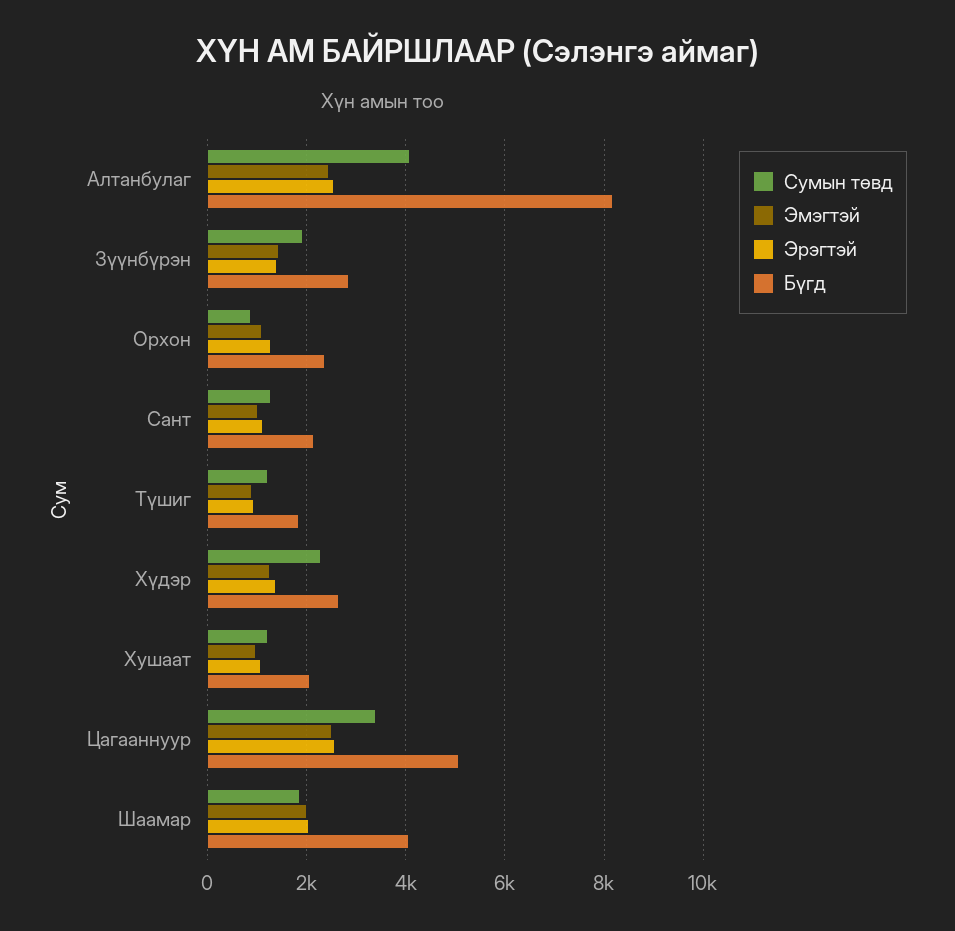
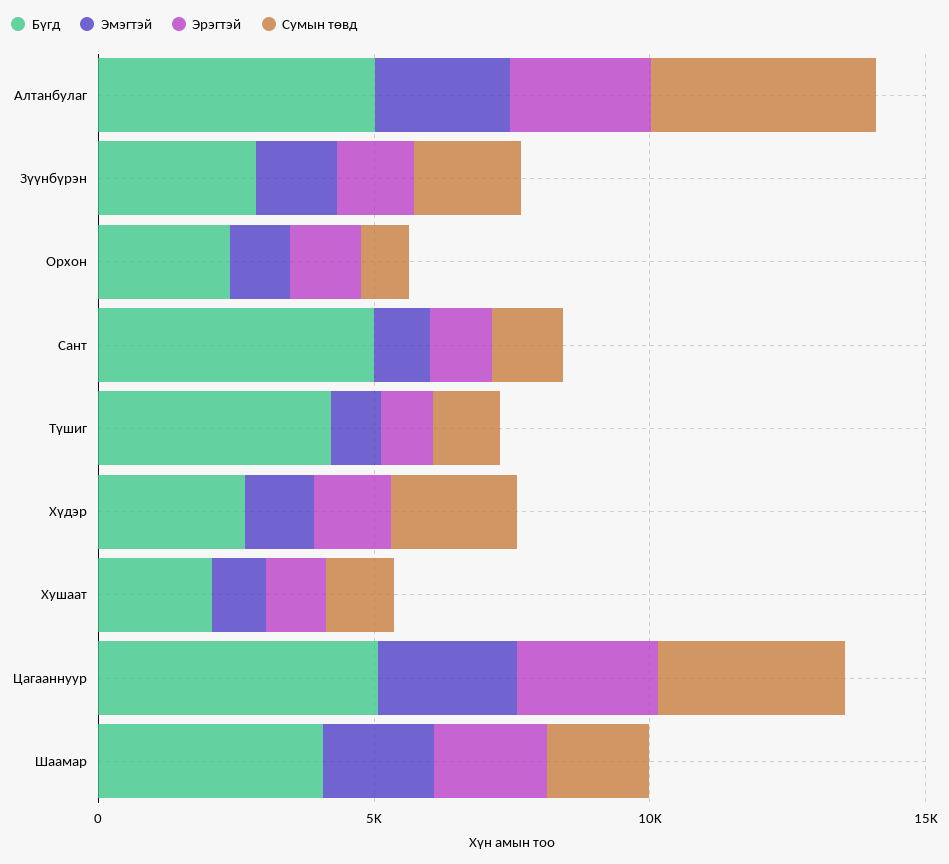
  {
    "Сумын төвд": {
      "Алтанбулаг": 4000,
      "Зүүнбүрэн": 2000,
      "Орхон": 800,
      "Сант": 1200,
      "Түшиг": 1200,
      "Хүдэр": 2200,
      "Хушаат": 1200,
      "Цагааннуур": 3400,
      "Шаамар": 1800
    },
    "Эмэгтэй": {
      "Алтанбулаг": 2400,
      "Зүүнбүрэн": 1400,
      "Орхон": 1200,
      "Сант": 1000,
      "Түшиг": 1000,
      "Хүдэр": 1200,
      "Хушаат": 1000,
      "Цагааннуур": 2600,
      "Шаамар": 2000
    },
    "Эрэгтэй": {
      "Алтанбулаг": 2600,
      "Зүүнбүрэн": 1400,
      "Орхон": 1200,
      "Сант": 1200,
      "Түшиг": 1000,
      "Хүдэр": 1400,
      "Хушаат": 1000,
      "Цагааннуур": 2600,
      "Шаамар": 2000
    },
    "Бүгд": {
-     "Алтанбулаг": 8200,
+     "Алтанбулаг": 5000,
      "Зүүнбүрэн": 2800,
      "Орхон": 2400,
-     "Сант": 2200,
+     "Сант": 5000,
-     "Түшиг": 1800,
+     "Түшиг": 4000,
      "Хүдэр": 2600,
      "Хушаат": 2000,
      "Цагааннуур": 5000,
      "Шаамар": 4000
    }
  }

